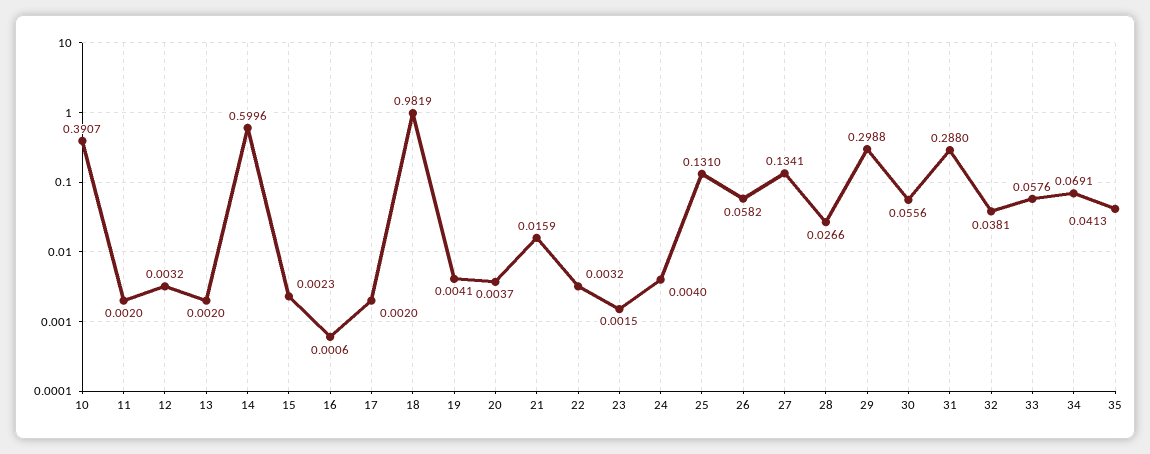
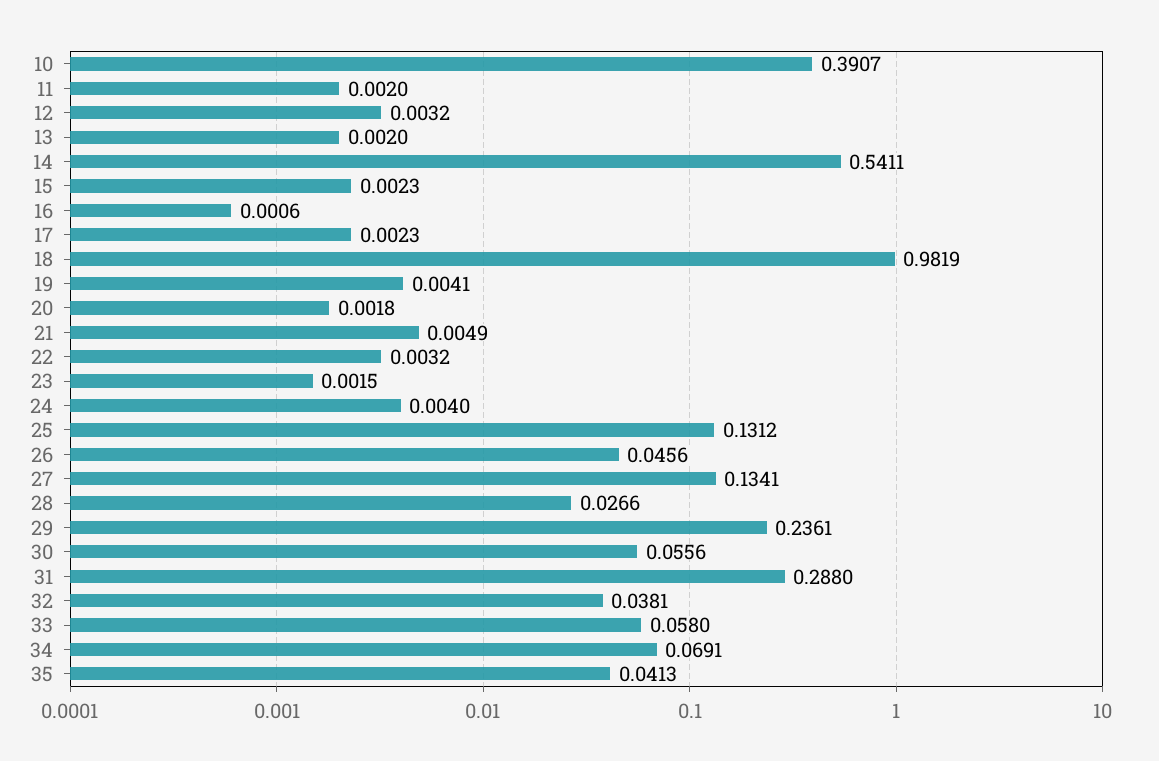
  {
    "10": 0.3907,
    "11": 0.002,
    "12": 0.0032,
    "13": 0.002,
-   "14": 0.5996,
+   "14": 0.5411,
    "15": 0.0023,
    "16": 0.0006,
-   "17": 0.002,
+   "17": 0.0023,
    "18": 0.9819,
    "19": 0.0041,
-   "20": 0.0037,
+   "20": 0.0018,
-   "21": 0.0159,
+   "21": 0.0049,
    "22": 0.0032,
    "23": 0.0015,
    "24": 0.004,
-   "25": 0.131,
+   "25": 0.1312,
-   "26": 0.0582,
+   "26": 0.0456,
    "27": 0.1341,
    "28": 0.0266,
-   "29": 0.2988,
+   "29": 0.2361,
    "30": 0.0556,
    "31": 0.288,
    "32": 0.0381,
-   "33": 0.0576,
+   "33": 0.058,
    "34": 0.0691,
    "35": 0.0413
  }

